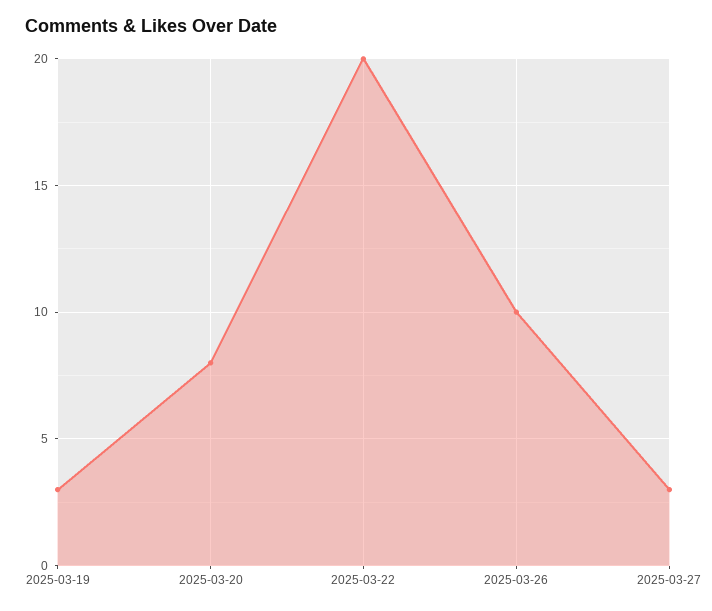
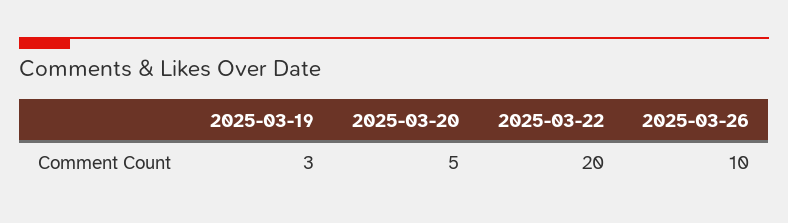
  {
    "2025-03-19": 3,
-   "2025-03-20": 8,
+   "2025-03-20": 5,
    "2025-03-22": 20,
-   "2025-03-26": 10,
+   "2025-03-26": 10
-   "2025-03-27": 3
  }

